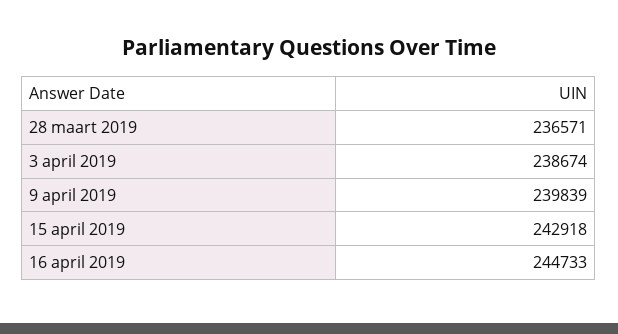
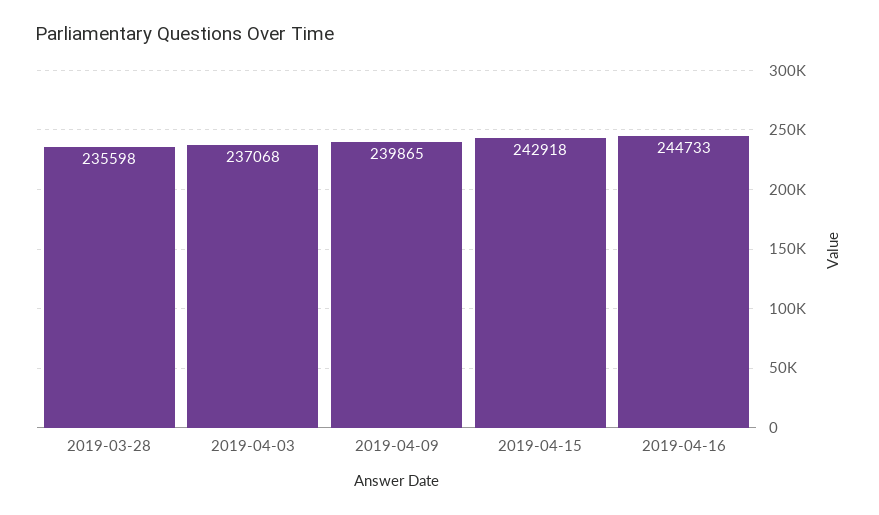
  {
-   "28 maart 2019": 236571,
+   "28 maart 2019": 235598,
-   "3 april 2019": 238674,
+   "3 april 2019": 237068,
-   "9 april 2019": 239839,
+   "9 april 2019": 239865,
    "15 april 2019": 242918,
    "16 april 2019": 244733
  }

